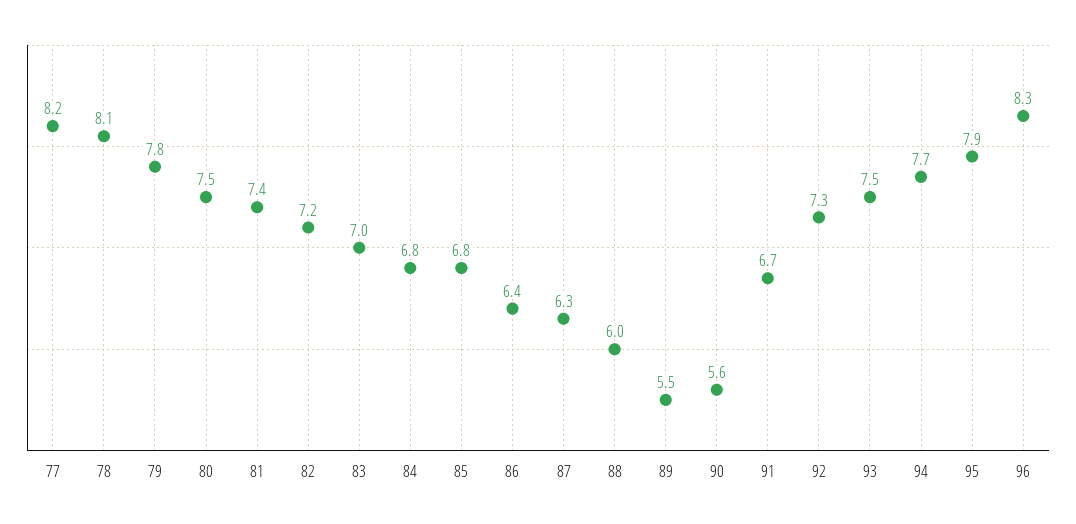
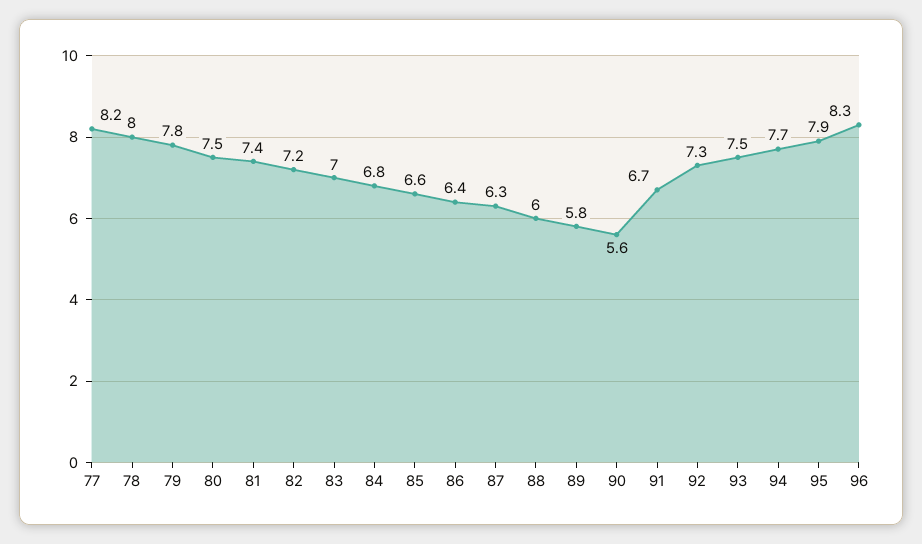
  {
    "77": 8.2,
-   "78": 8.1,
+   "78": 8,
    "79": 7.8,
    "80": 7.5,
    "81": 7.4,
    "82": 7.2,
    "83": 7,
    "84": 6.8,
-   "85": 6.8,
+   "85": 6.6,
    "86": 6.4,
    "87": 6.3,
    "88": 6,
-   "89": 5.5,
+   "89": 5.8,
    "90": 5.6,
    "91": 6.7,
    "92": 7.3,
    "93": 7.5,
    "94": 7.7,
    "95": 7.9,
    "96": 8.3
  }

